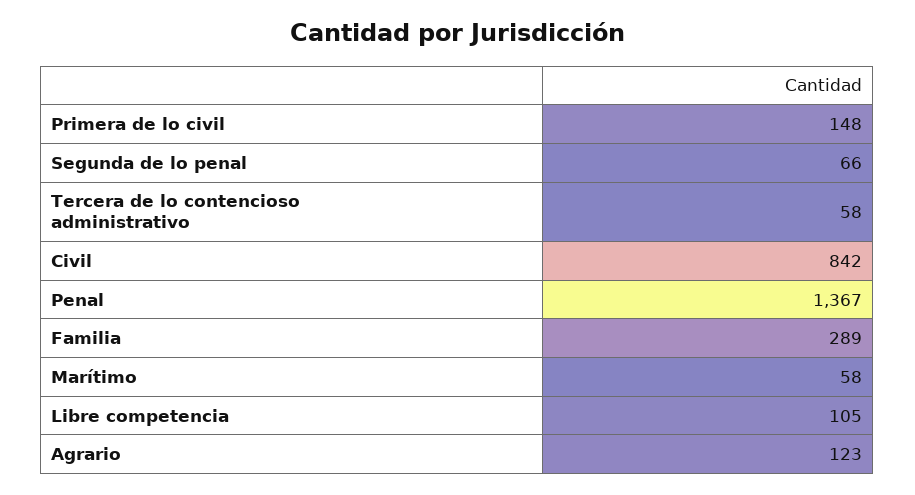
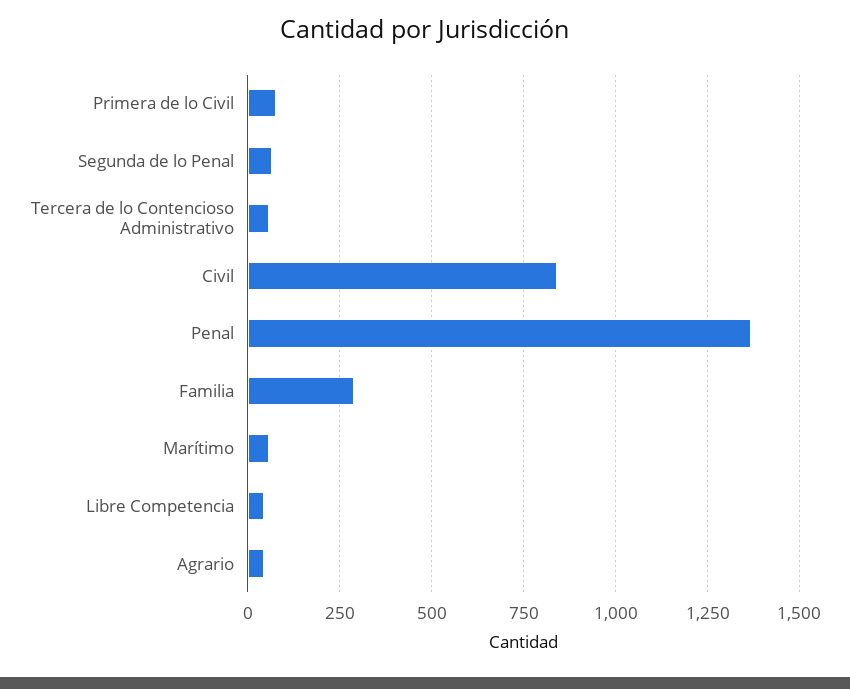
  {
-   "Primera de lo civil": 148,
+   "Primera de lo civil": 75,
    "Segunda de lo penal": 66,
    "Tercera de lo contencioso administrativo": 58,
    "Civil": 842,
    "Penal": 1367,
    "Familia": 289,
    "Marítimo": 58,
-   "Libre competencia": 105,
+   "Libre competencia": 50,
-   "Agrario": 123
+   "Agrario": 50
  }

